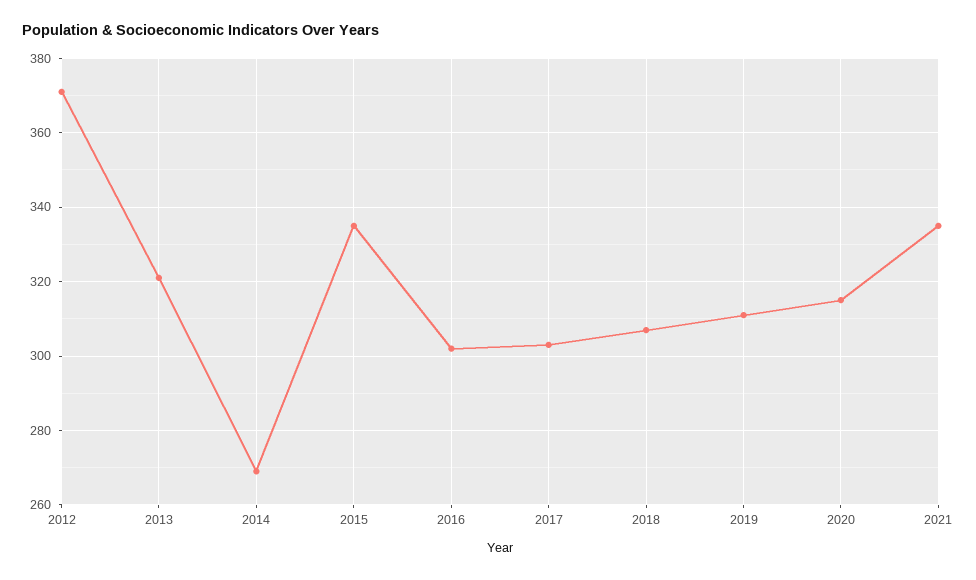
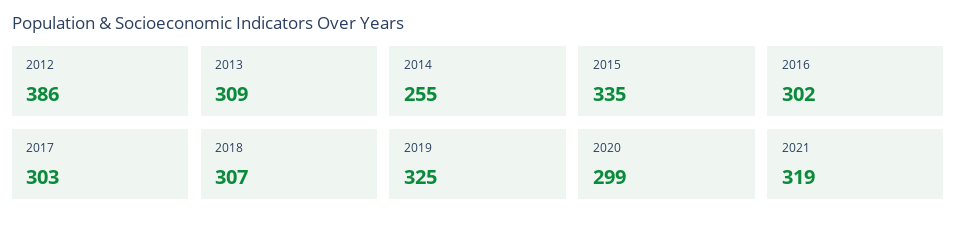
  {
-   "2012": 370,
+   "2012": 386,
-   "2013": 320,
+   "2013": 309,
-   "2014": 270,
+   "2014": 255,
    "2015": 335,
    "2016": 302,
    "2017": 303,
    "2018": 307,
-   "2019": 310,
+   "2019": 325,
-   "2020": 315,
+   "2020": 299,
-   "2021": 335
+   "2021": 319
  }

